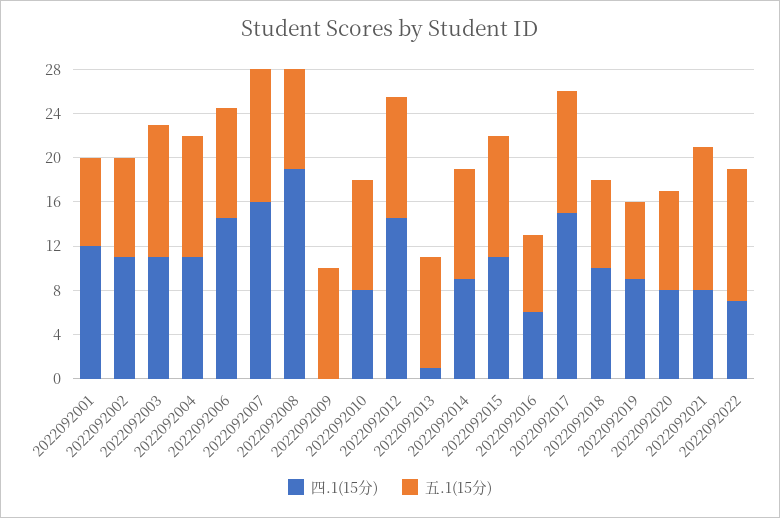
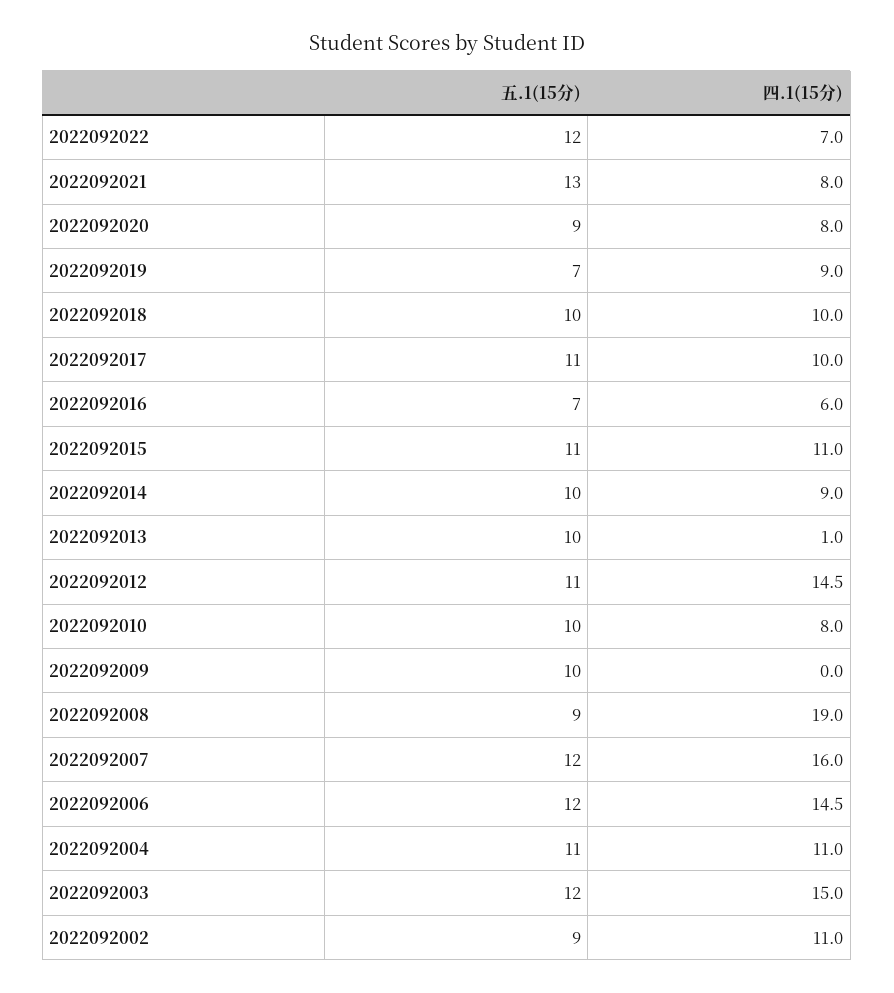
  {
    "四.1(15分)": {
-     "2022092001": 12,
      "2022092002": 11,
-     "2022092003": 11,
+     "2022092003": 15,
      "2022092004": 11,
      "2022092006": 14.5,
      "2022092007": 16,
      "2022092008": 19,
      "2022092009": 0,
      "2022092010": 8,
      "2022092012": 14.5,
      "2022092013": 1,
      "2022092014": 9,
      "2022092015": 11,
      "2022092016": 6,
-     "2022092017": 15,
+     "2022092017": 10,
      "2022092018": 10,
      "2022092019": 9,
      "2022092020": 8,
      "2022092021": 8,
      "2022092022": 7
    },
    "五.1(15分)": {
-     "2022092001": 8,
      "2022092002": 9,
      "2022092003": 12,
      "2022092004": 11,
-     "2022092006": 10,
+     "2022092006": 12,
      "2022092007": 12,
      "2022092008": 9,
      "2022092009": 10,
      "2022092010": 10,
      "2022092012": 11,
      "2022092013": 10,
      "2022092014": 10,
      "2022092015": 11,
      "2022092016": 7,
      "2022092017": 11,
-     "2022092018": 8,
+     "2022092018": 10,
      "2022092019": 7,
      "2022092020": 9,
      "2022092021": 13,
      "2022092022": 12
    }
  }

